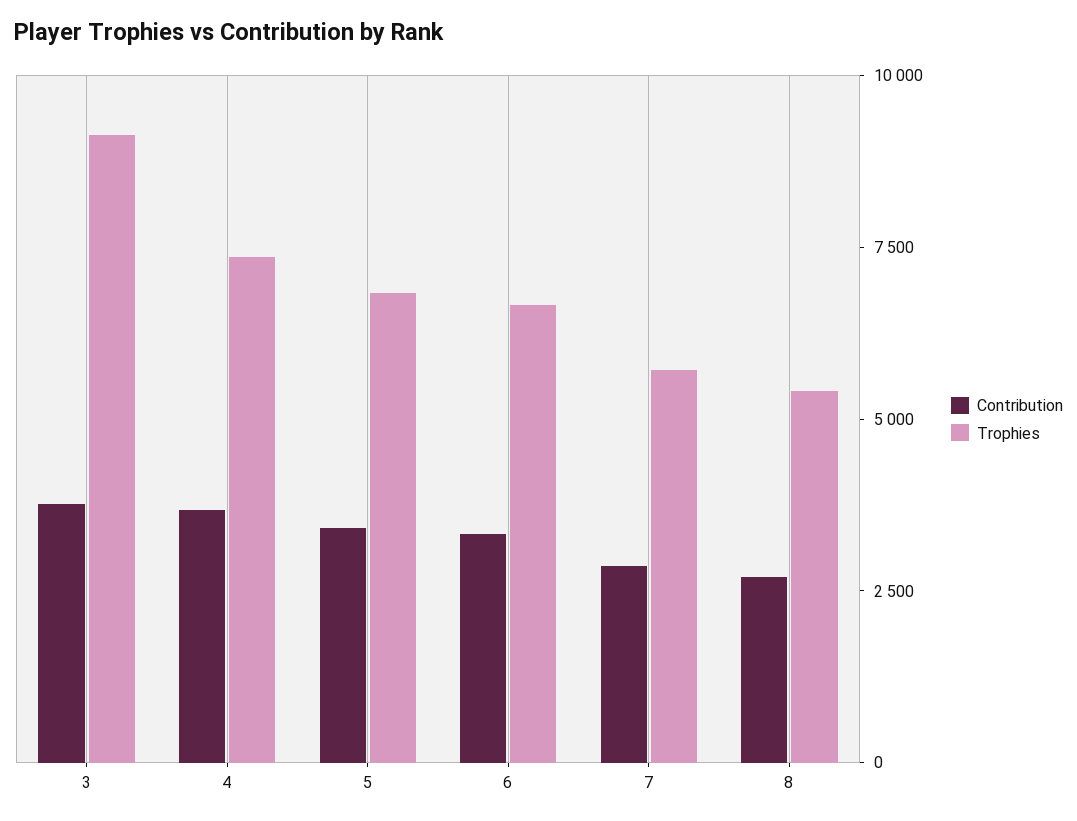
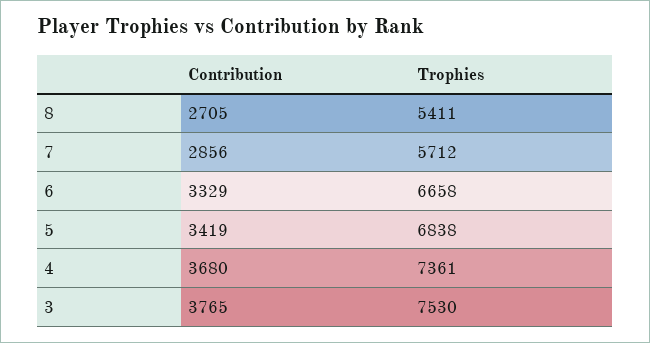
  {
    "Contribution": {
      "3": 3765,
      "4": 3680,
      "5": 3419,
      "6": 3329,
      "7": 2856,
      "8": 2705
    },
    "Trophies": {
-     "3": 9000,
+     "3": 7530,
      "4": 7361,
      "5": 6838,
      "6": 6658,
      "7": 5712,
      "8": 5411
    }
  }

